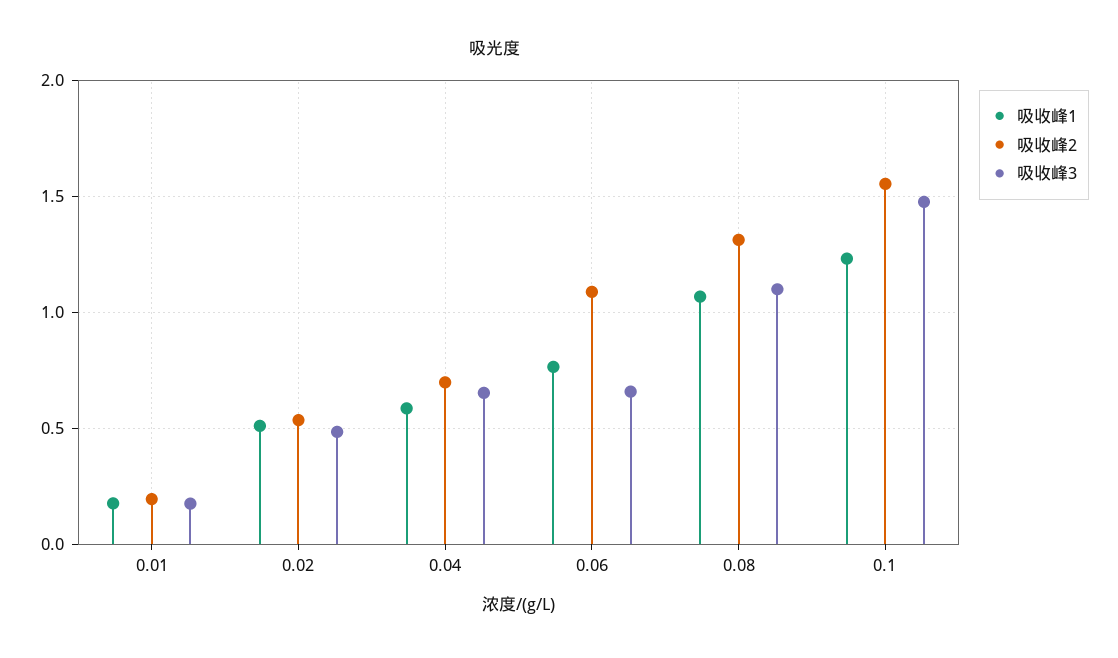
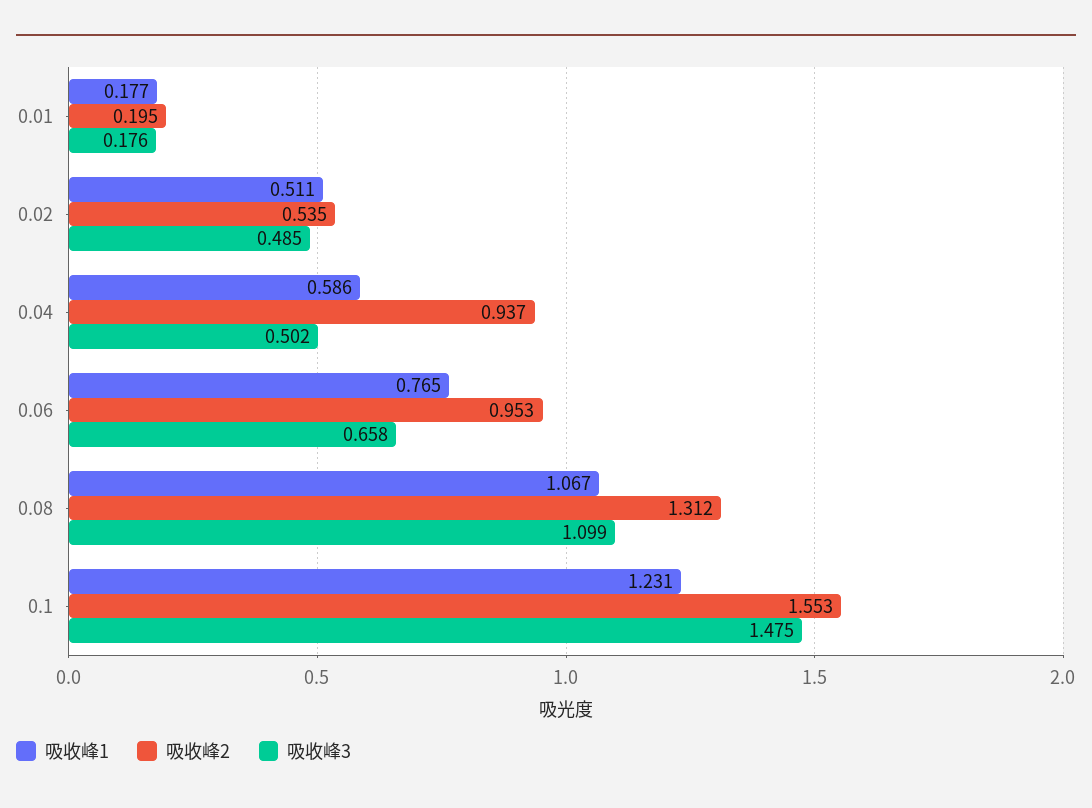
  {
    "吸收峰1": {
      "0.01": 0.177,
      "0.02": 0.511,
      "0.04": 0.586,
      "0.06": 0.765,
      "0.08": 1.067,
      "0.1": 1.231
    },
    "吸收峰2": {
      "0.01": 0.195,
      "0.02": 0.535,
-     "0.04": 0.7,
+     "0.04": 0.937,
-     "0.06": 1.1,
+     "0.06": 0.953,
      "0.08": 1.312,
      "0.1": 1.553
    },
    "吸收峰3": {
      "0.01": 0.176,
      "0.02": 0.485,
-     "0.04": 0.65,
+     "0.04": 0.502,
      "0.06": 0.658,
      "0.08": 1.099,
      "0.1": 1.475
    }
  }

